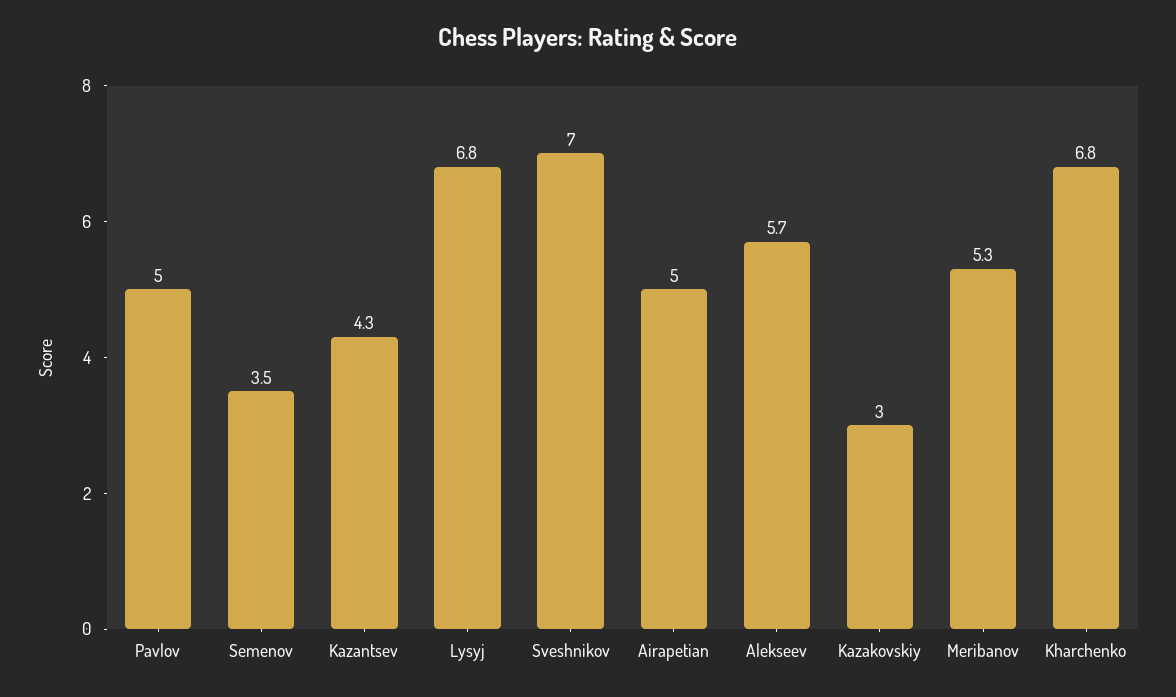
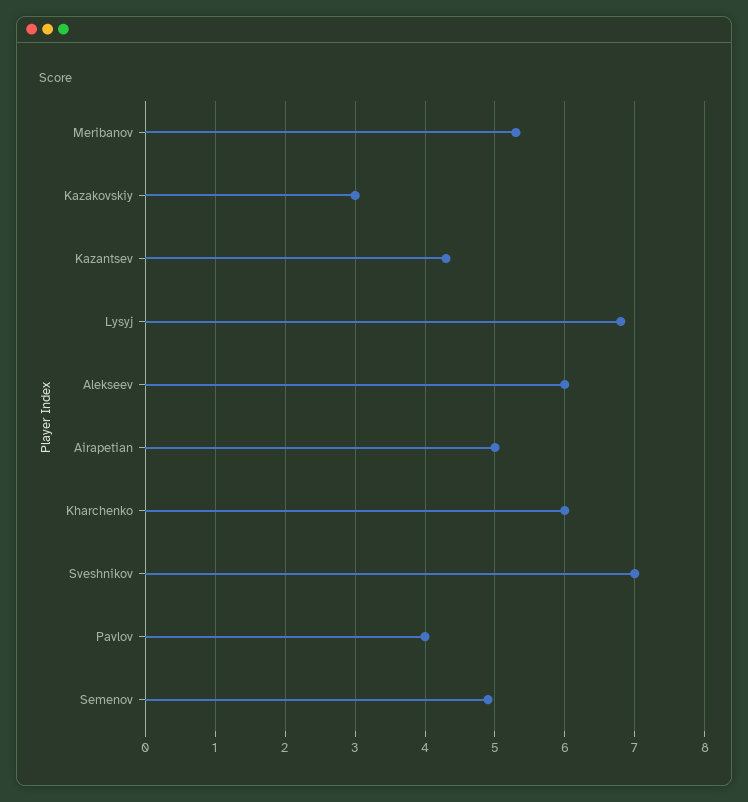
  {
-   "Pavlov": 5,
+   "Pavlov": 4,
-   "Semenov": 3.5,
+   "Semenov": 4.9,
    "Kazantsev": 4.3,
    "Lysyj": 6.8,
    "Sveshnikov": 7,
    "Airapetian": 5,
-   "Alekseev": 5.7,
+   "Alekseev": 6,
    "Kazakovskiy": 3,
    "Meribanov": 5.3,
-   "Kharchenko": 6.8
+   "Kharchenko": 6
  }

